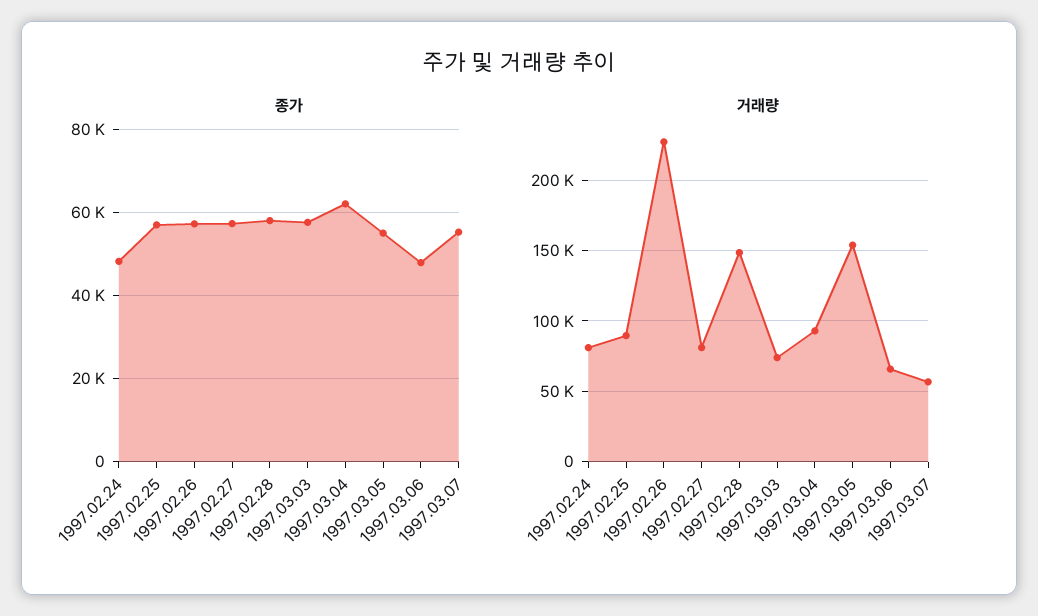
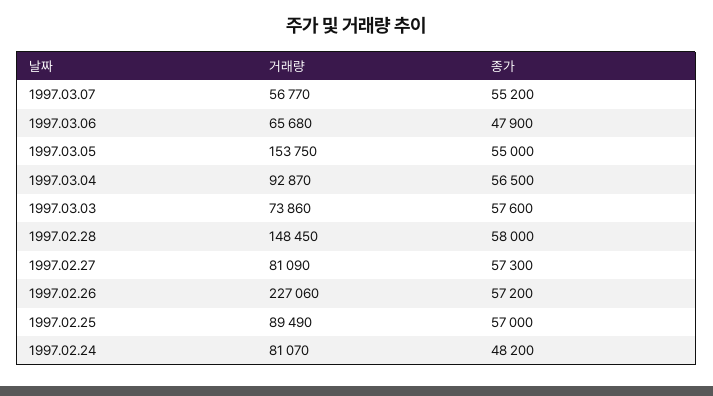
  {
    "종가": {
      "1997.02.24": 48200,
      "1997.02.25": 57000,
      "1997.02.26": 57200,
      "1997.02.27": 57300,
      "1997.02.28": 58000,
      "1997.03.03": 57600,
-     "1997.03.04": 62000,
+     "1997.03.04": 56500,
      "1997.03.05": 55000,
      "1997.03.06": 47900,
      "1997.03.07": 55200
    },
    "거래량": {
      "1997.02.24": 81070,
      "1997.02.25": 89490,
      "1997.02.26": 227060,
      "1997.02.27": 81090,
      "1997.02.28": 148450,
      "1997.03.03": 73860,
      "1997.03.04": 92870,
      "1997.03.05": 153750,
      "1997.03.06": 65680,
      "1997.03.07": 56770
    }
  }

